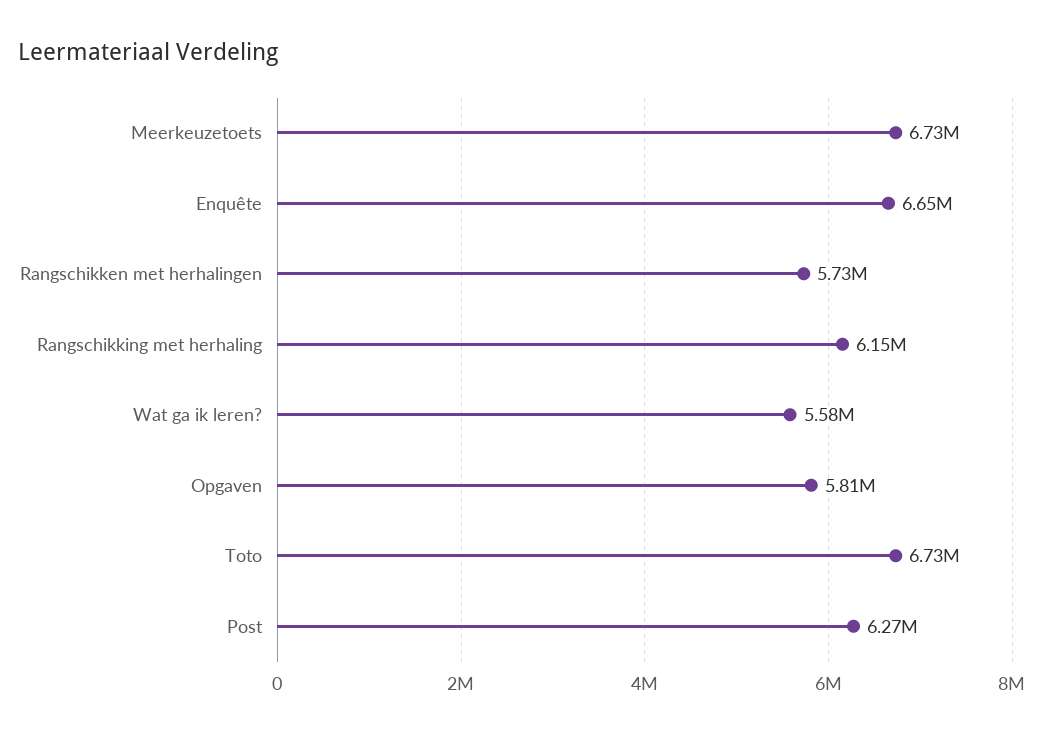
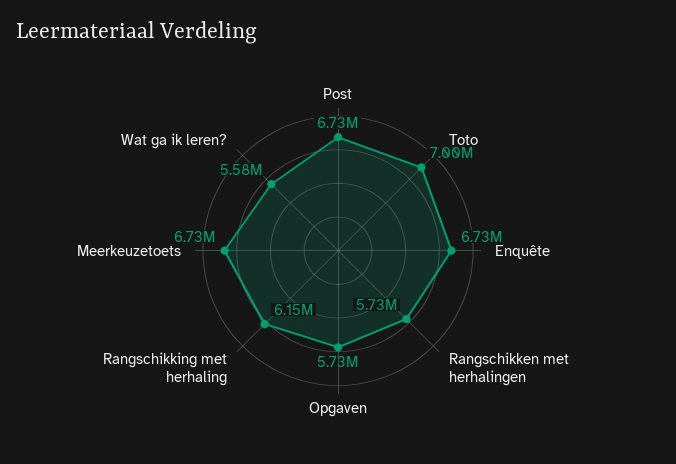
  {
    "Meerkeuzetoets": 6730000,
-   "Enquête": 6650000,
+   "Enquête": 6730000,
    "Rangschikken met herhalingen": 5730000,
    "Rangschikking met herhaling": 6150000,
    "Wat ga ik leren?": 5580000,
-   "Opgaven": 5810000,
+   "Opgaven": 5730000,
-   "Toto": 6730000,
+   "Toto": 7000000,
-   "Post": 6270000
+   "Post": 6730000
  }

